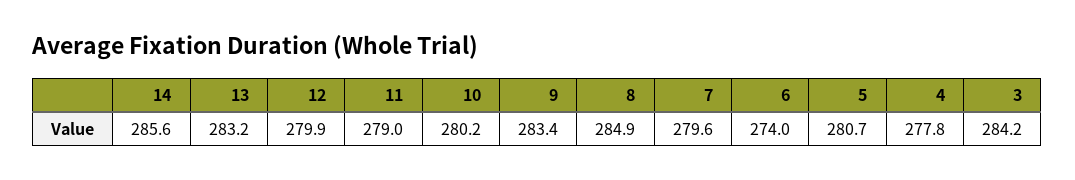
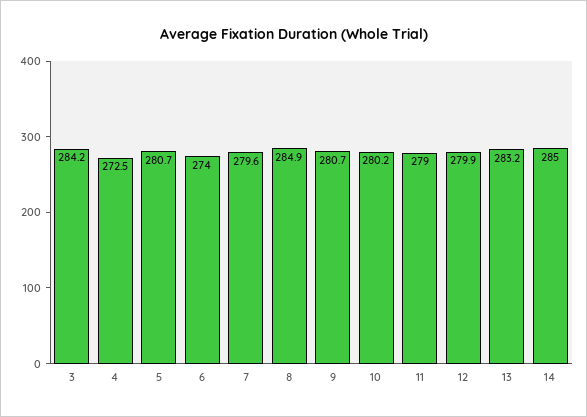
  {
-   "14": 285.6,
+   "14": 285,
    "13": 283.2,
    "12": 279.9,
    "11": 279,
    "10": 280.2,
-   "9": 283.4,
+   "9": 280.7,
    "8": 284.9,
    "7": 279.6,
    "6": 274,
    "5": 280.7,
-   "4": 277.8,
+   "4": 272.5,
    "3": 284.2
  }

